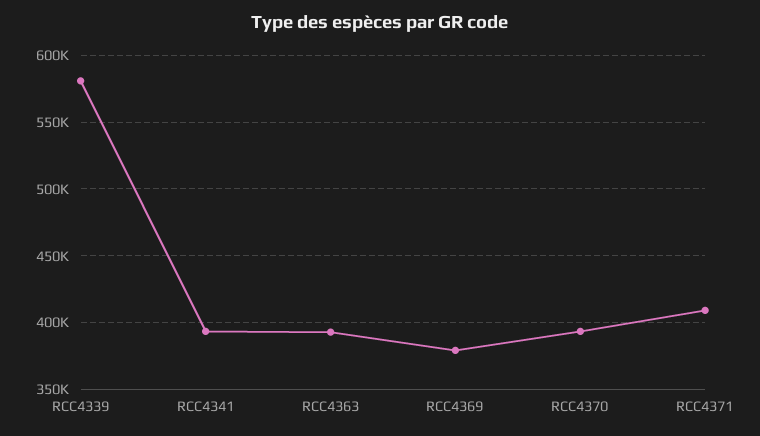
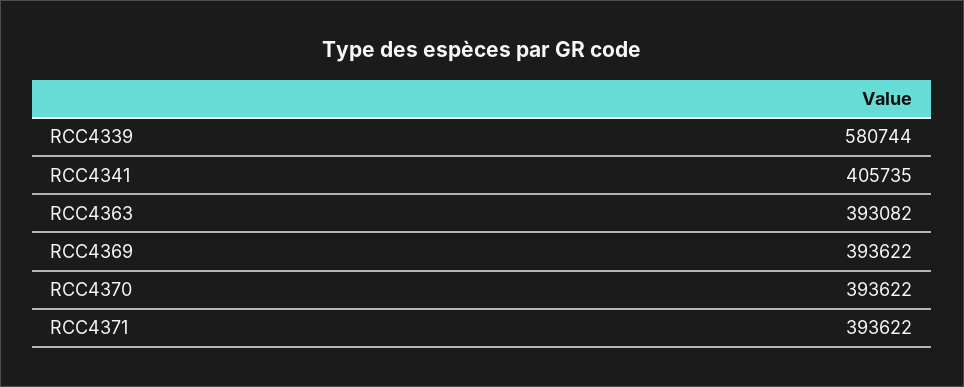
  {
    "RCC4339": 580744,
-   "RCC4341": 395000,
+   "RCC4341": 405735,
    "RCC4363": 393082,
-   "RCC4369": 380000,
+   "RCC4369": 393622,
    "RCC4370": 393622,
-   "RCC4371": 410000
+   "RCC4371": 393622
  }

